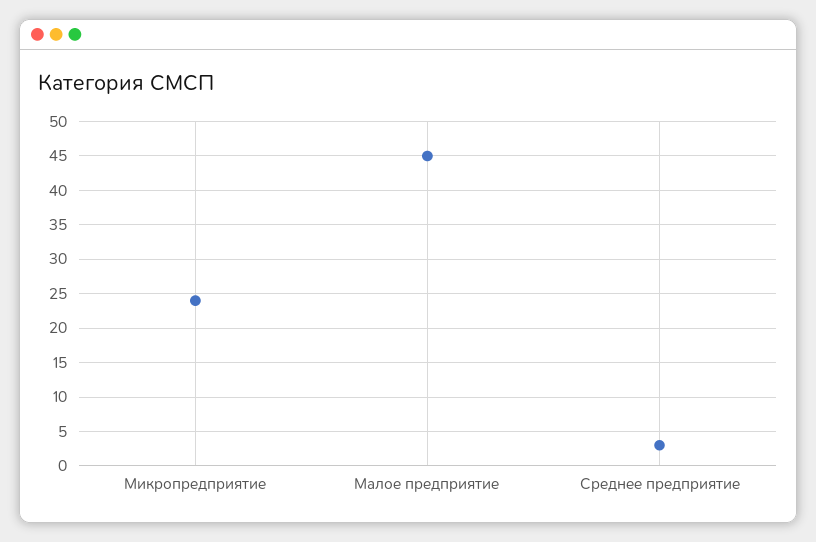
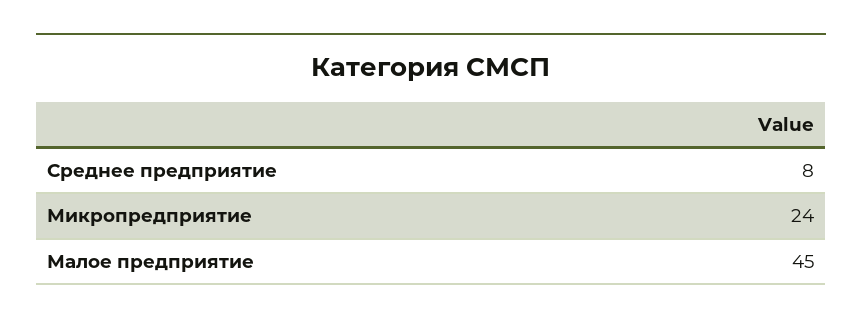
  {
    "Микропредприятие": 24,
    "Малое предприятие": 45,
-   "Среднее предприятие": 3
+   "Среднее предприятие": 8
  }

